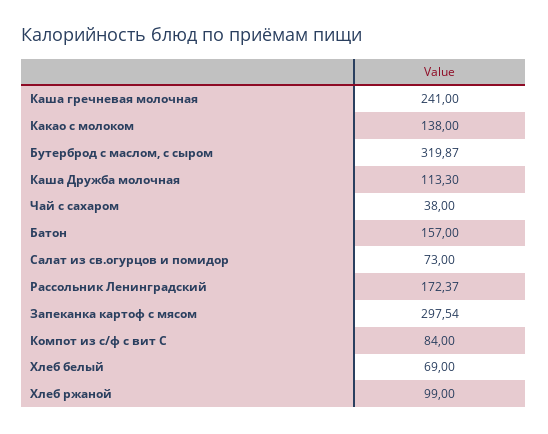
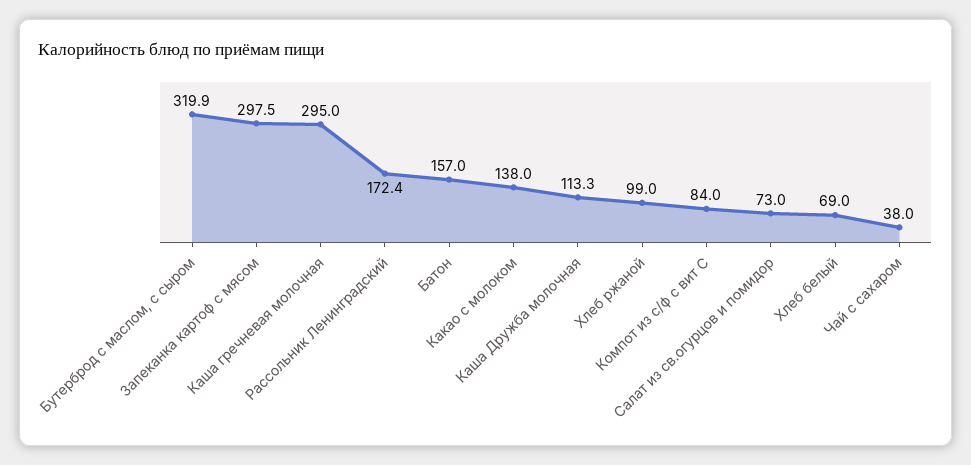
  {
-   "Каша гречневая молочная": 241,
+   "Каша гречневая молочная": 295,
    "Какао с молоком": 138,
    "Бутерброд с маслом, с сыром": 319.87,
    "Каша Дружба молочная": 113.3,
    "Чай с сахаром": 38,
    "Батон": 157,
    "Салат из св.огурцов и помидор": 73,
    "Рассольник Ленинградский": 172.37,
    "Запеканка картоф с мясом": 297.54,
    "Компот из с/ф с вит С": 84,
    "Хлеб белый": 69,
    "Хлеб ржаной": 99
  }

